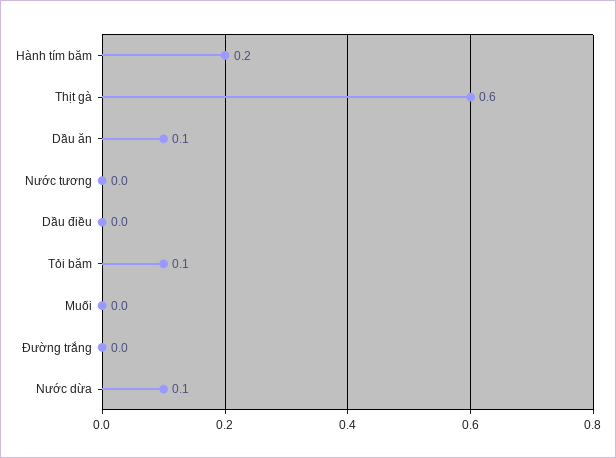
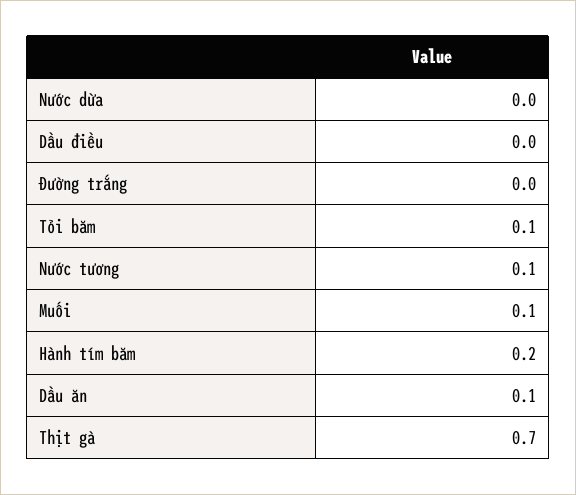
  {
    "Hành tím băm": 0.2,
-   "Thịt gà": 0.6,
+   "Thịt gà": 0.7,
    "Dầu ăn": 0.1,
-   "Nước tương": 0,
+   "Nước tương": 0.1,
    "Dầu điều": 0,
    "Tỏi băm": 0.1,
-   "Muối": 0,
+   "Muối": 0.1,
    "Đường trắng": 0,
-   "Nước dừa": 0.1
+   "Nước dừa": 0
  }

